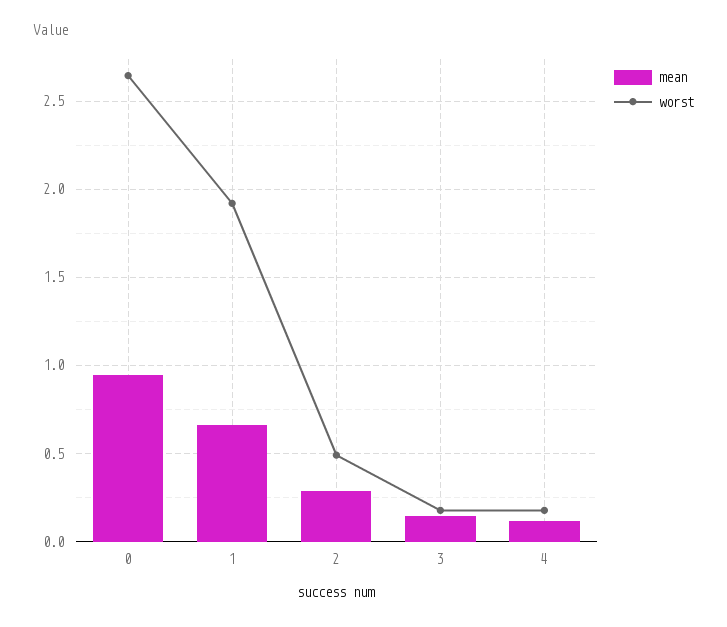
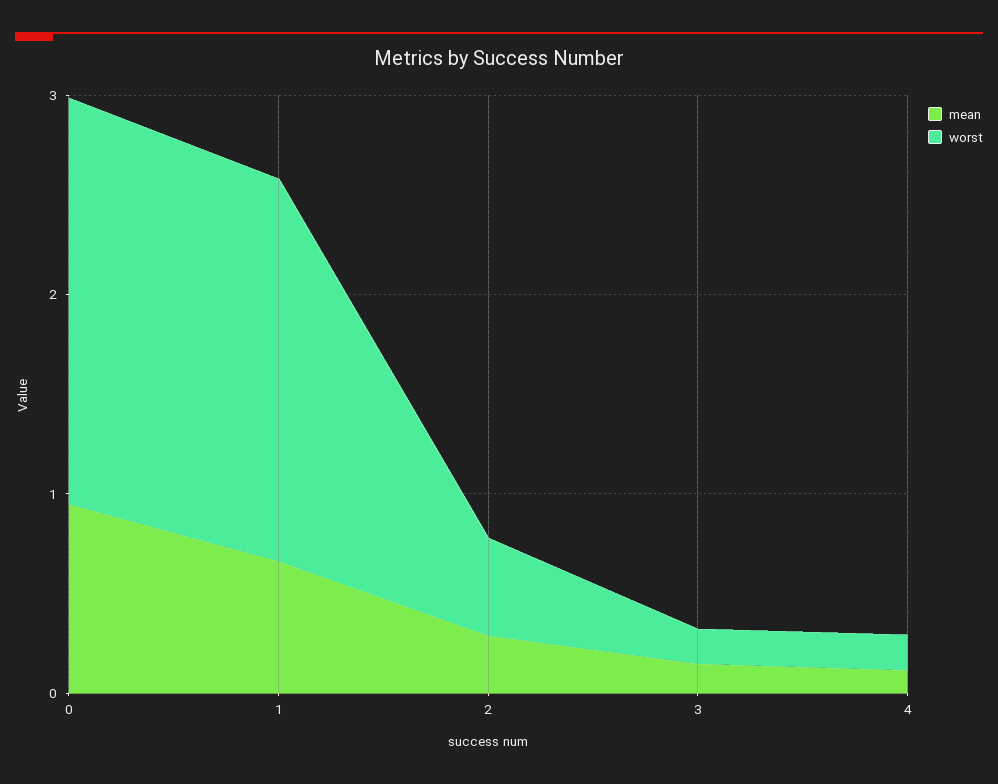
  {
    "mean": {
      "0": 0.95,
      "1": 0.65,
      "2": 0.3,
      "3": 0.15,
      "4": 0.1
    },
    "worst": {
-     "0": 2.65,
+     "0": 2,
      "1": 1.9,
      "2": 0.5,
      "3": 0.2,
      "4": 0.2
    }
  }

